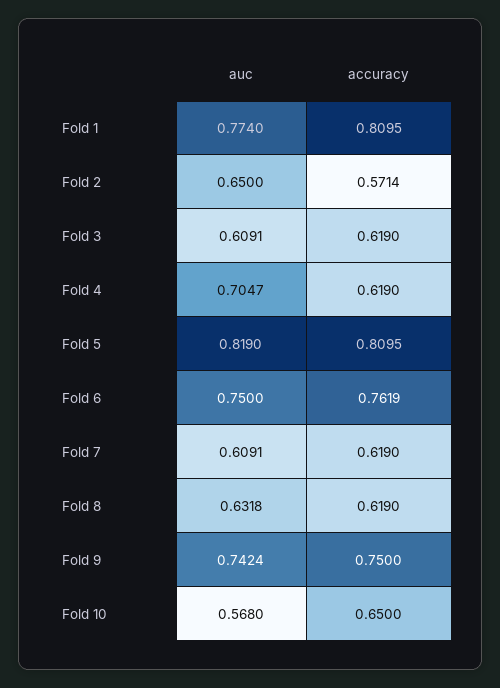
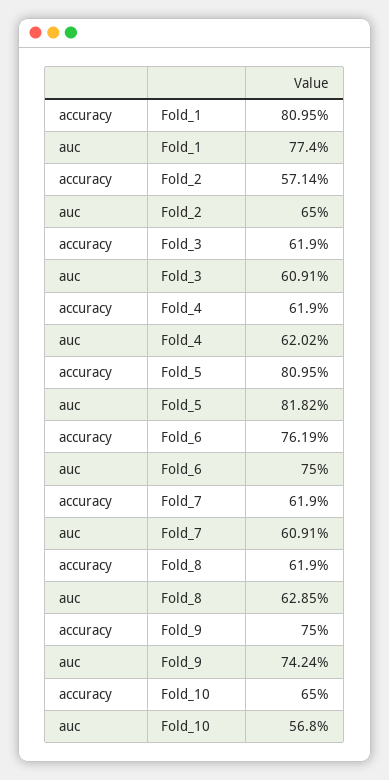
  {
    "auc": {
      "Fold 1": 0.774,
      "Fold 2": 0.65,
      "Fold 3": 0.6091,
-     "Fold 4": 0.7047,
+     "Fold 4": 0.6202,
-     "Fold 5": 0.819,
+     "Fold 5": 0.8182,
      "Fold 6": 0.75,
      "Fold 7": 0.6091,
-     "Fold 8": 0.6318,
+     "Fold 8": 0.6285,
      "Fold 9": 0.7424,
      "Fold 10": 0.568
    },
    "accuracy": {
      "Fold 1": 0.8095,
      "Fold 2": 0.5714,
      "Fold 3": 0.619,
      "Fold 4": 0.619,
      "Fold 5": 0.8095,
      "Fold 6": 0.7619,
      "Fold 7": 0.619,
      "Fold 8": 0.619,
      "Fold 9": 0.75,
      "Fold 10": 0.65
    }
  }

